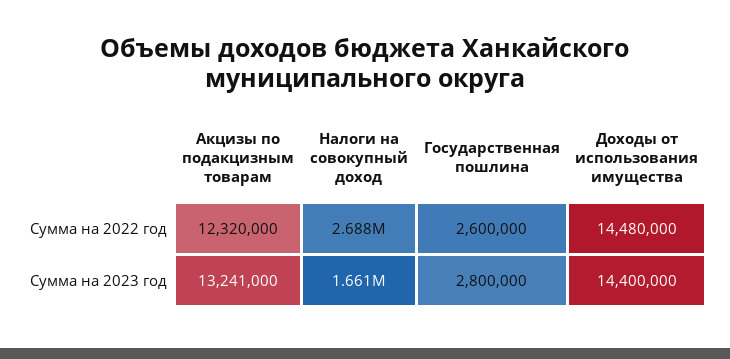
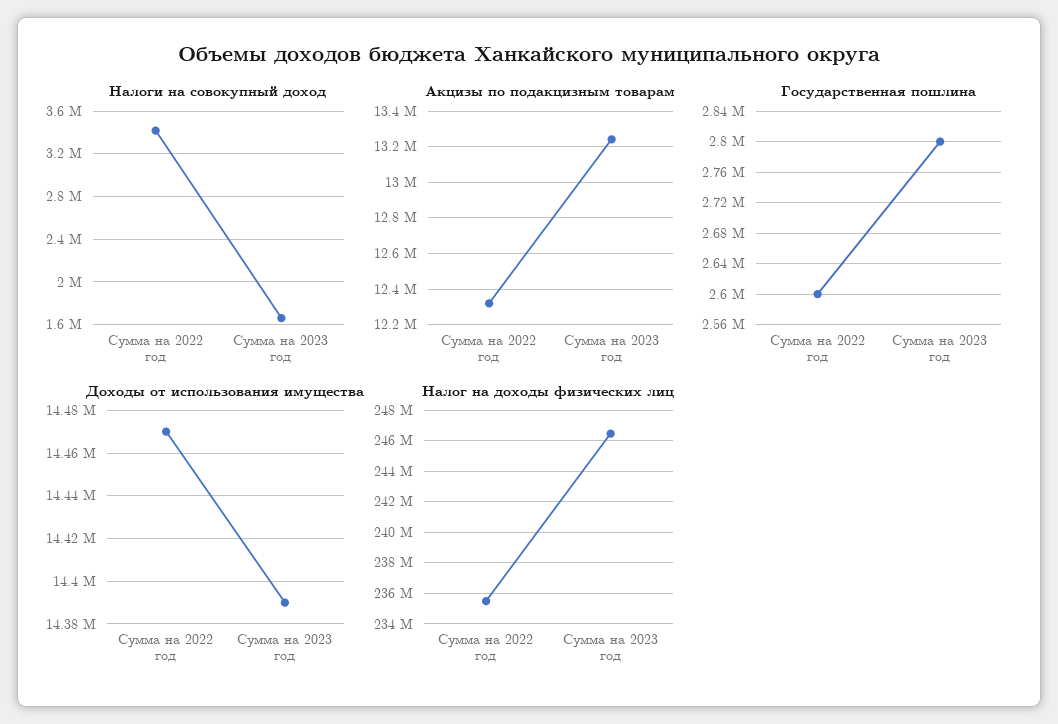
  {
    "Акцизы по подакцизным товарам": {
      "Сумма на 2022 год": 12320000,
      "Сумма на 2023 год": 13241000
    },
    "Налоги на совокупный доход": {
-     "Сумма на 2022 год": 2688000,
+     "Сумма на 2022 год": 3400000,
      "Сумма на 2023 год": 1661000
    },
    "Государственная пошлина": {
      "Сумма на 2022 год": 2600000,
      "Сумма на 2023 год": 2800000
    },
    "Доходы от использования имущества": {
-     "Сумма на 2022 год": 14480000,
+     "Сумма на 2022 год": 14470000,
-     "Сумма на 2023 год": 14400000
+     "Сумма на 2023 год": 14390000
-   }
+   },
+   "Налог на доходы физических лиц": {
+     "Сумма на 2022 год": 235500000,
+     "Сумма на 2023 год": 246500000
+   }
  }

